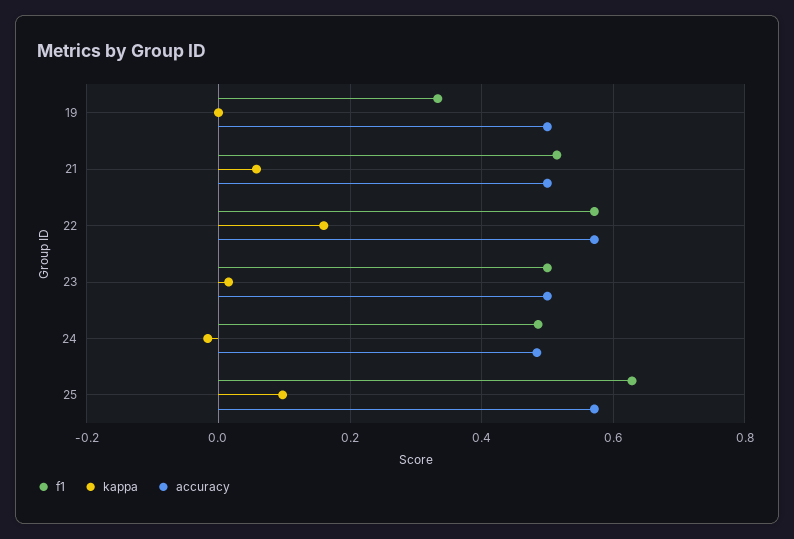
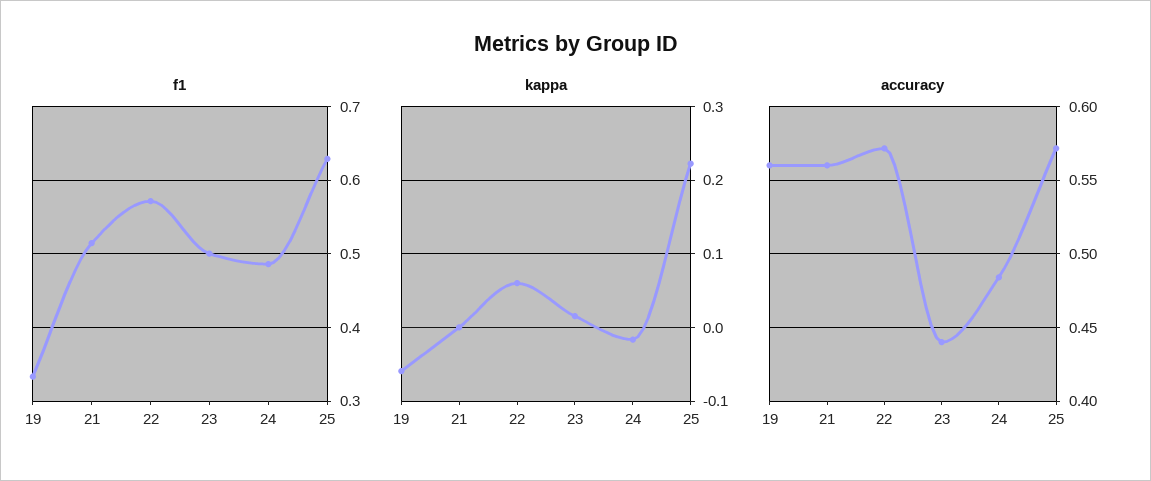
  {
    "f1": {
      "19": 0.33,
      "21": 0.51,
      "22": 0.57,
      "23": 0.5,
      "24": 0.49,
      "25": 0.63
    },
    "kappa": {
-     "19": 0,
+     "19": -0.06,
-     "21": 0.06,
+     "21": 0,
-     "22": 0.16,
+     "22": 0.06,
      "23": 0.02,
      "24": -0.02,
-     "25": 0.1
+     "25": 0.22
    },
    "accuracy": {
-     "19": 0.5,
+     "19": 0.56,
-     "21": 0.5,
+     "21": 0.56,
      "22": 0.57,
-     "23": 0.5,
+     "23": 0.44,
      "24": 0.485,
      "25": 0.57
    }
  }

